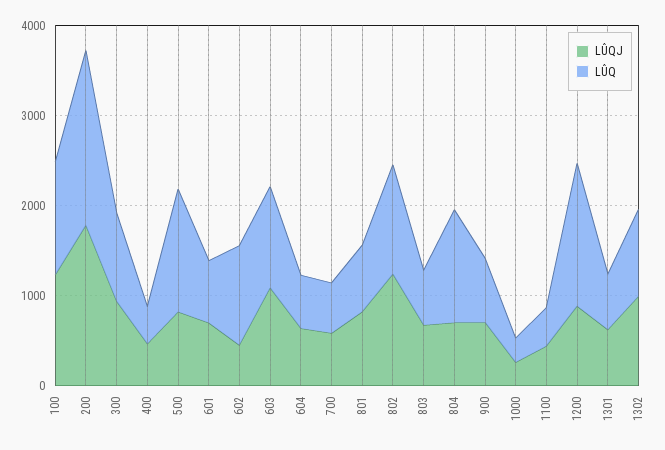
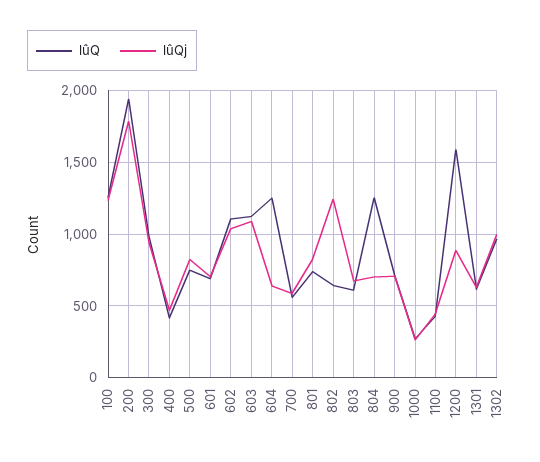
  {
    "LÛQJ": {
      "100": 1250,
      "200": 1800,
      "300": 950,
      "400": 450,
      "500": 800,
      "601": 700,
-     "602": 400,
+     "602": 1050,
      "603": 1100,
      "604": 650,
      "700": 600,
      "801": 800,
      "802": 1250,
      "803": 650,
      "804": 700,
      "900": 700,
      "1000": 250,
      "1100": 450,
      "1200": 900,
      "1301": 650,
      "1302": 1000
    },
    "LÛQ": {
      "100": 1250,
      "200": 1950,
      "300": 1000,
      "400": 400,
-     "500": 1400,
+     "500": 750,
      "601": 700,
      "602": 1100,
      "603": 1100,
-     "604": 600,
+     "604": 1250,
      "700": 550,
      "801": 750,
-     "802": 1200,
+     "802": 650,
      "803": 600,
      "804": 1250,
      "900": 700,
      "1000": 250,
      "1100": 450,
      "1200": 1600,
      "1301": 600,
      "1302": 950
    }
  }

